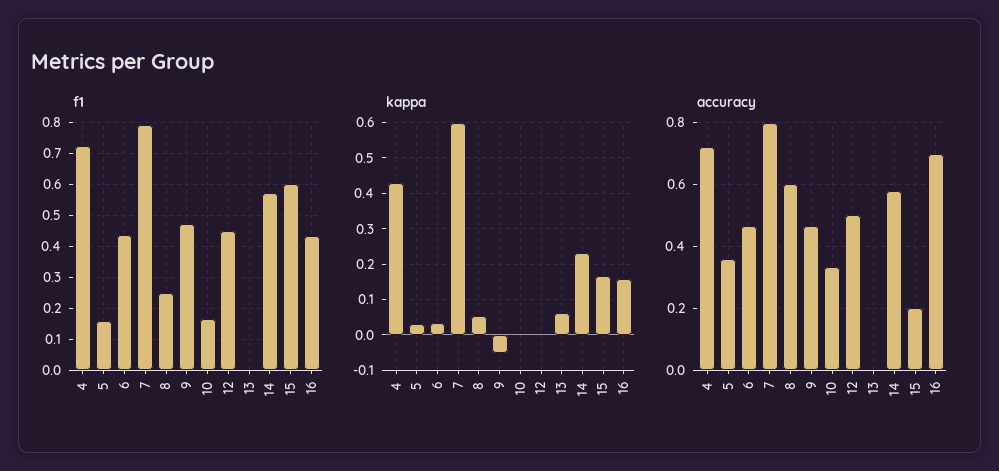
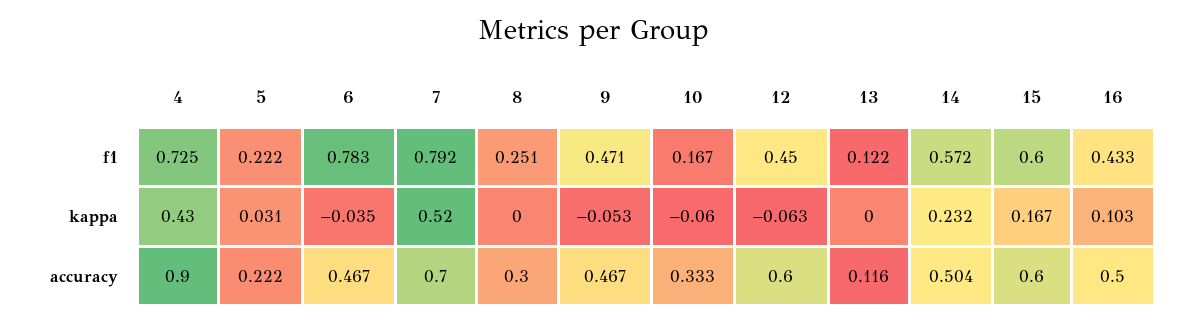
  {
    "f1": {
      "4": 0.725,
-     "5": 0.16,
+     "5": 0.222,
-     "6": 0.44,
+     "6": 0.783,
      "7": 0.792,
      "8": 0.251,
      "9": 0.471,
      "10": 0.167,
      "12": 0.45,
-     "13": 0,
+     "13": 0.122,
      "14": 0.572,
      "15": 0.6,
      "16": 0.433
    },
    "kappa": {
      "4": 0.43,
      "5": 0.031,
-     "6": 0.04,
+     "6": -0.035,
-     "7": 0.6,
+     "7": 0.52,
-     "8": 0.06,
+     "8": 0,
      "9": -0.053,
-     "10": 0,
+     "10": -0.06,
-     "12": 0,
+     "12": -0.063,
-     "13": 0.06,
+     "13": 0,
      "14": 0.232,
      "15": 0.167,
-     "16": 0.16
+     "16": 0.103
    },
    "accuracy": {
-     "4": 0.72,
+     "4": 0.9,
-     "5": 0.36,
+     "5": 0.222,
      "6": 0.467,
-     "7": 0.8,
+     "7": 0.7,
-     "8": 0.6,
+     "8": 0.3,
      "9": 0.467,
      "10": 0.333,
-     "12": 0.5,
+     "12": 0.6,
-     "13": 0,
+     "13": 0.116,
-     "14": 0.58,
+     "14": 0.504,
-     "15": 0.2,
+     "15": 0.6,
-     "16": 0.7
+     "16": 0.5
    }
  }

